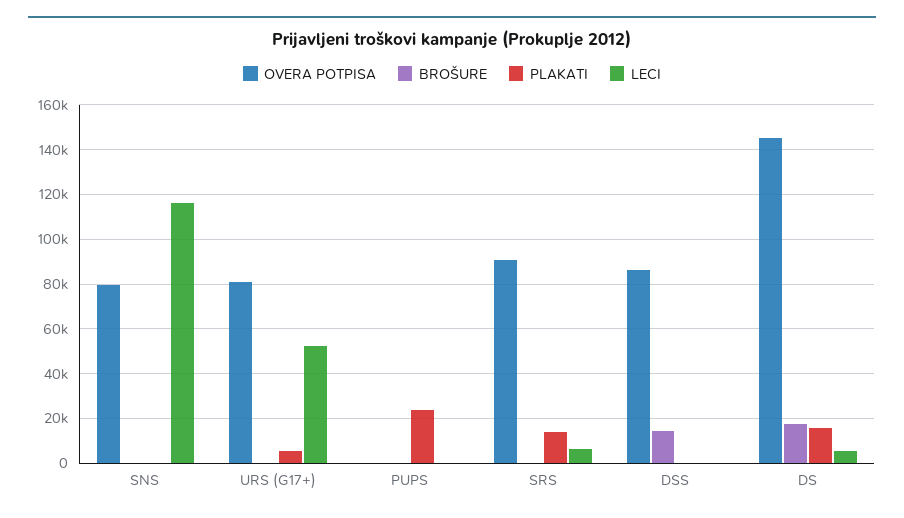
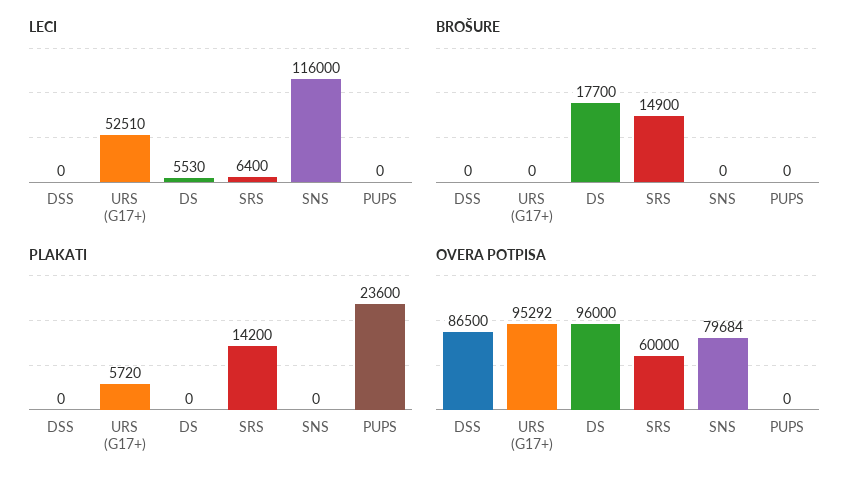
  {
    "OVERA POTPISA": {
      "SNS": 79684,
-     "URS (G17+)": 80000,
+     "URS (G17+)": 95292,
      "PUPS": 0,
-     "SRS": 90000,
+     "SRS": 60000,
      "DSS": 86500,
-     "DS": 145000
+     "DS": 96000
    },
    "BROŠURE": {
      "SNS": 0,
      "URS (G17+)": 0,
      "PUPS": 0,
-     "SRS": 0,
+     "SRS": 14900,
-     "DSS": 15000,
+     "DSS": 0,
      "DS": 17700
    },
    "PLAKATI": {
      "SNS": 0,
      "URS (G17+)": 5720,
      "PUPS": 23600,
      "SRS": 14200,
      "DSS": 0,
-     "DS": 15000
+     "DS": 0
    },
    "LECI": {
      "SNS": 116000,
      "URS (G17+)": 52510,
      "PUPS": 0,
      "SRS": 6400,
      "DSS": 0,
      "DS": 5530
    }
  }

